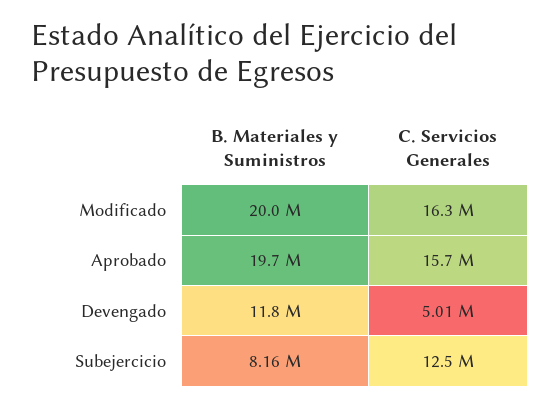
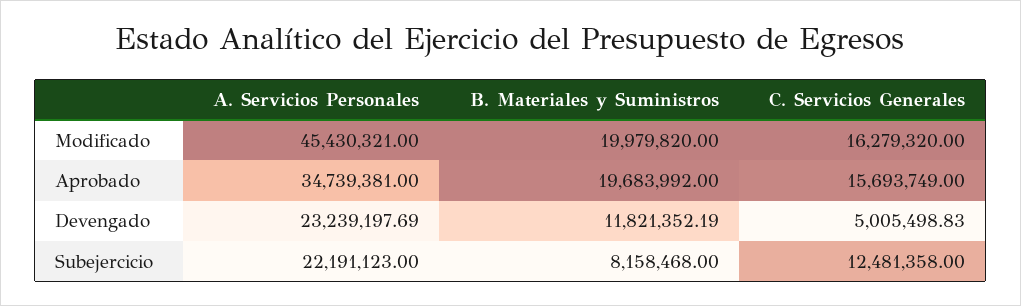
  {
    "B. Materiales y Suministros": {
      "Modificado": 19979820,
      "Aprobado": 19683992,
      "Devengado": 11821352.19,
      "Subejercicio": 8158468
    },
    "C. Servicios Generales": {
      "Modificado": 16279320,
      "Aprobado": 15693749,
      "Devengado": 5005498.83,
      "Subejercicio": 12481358
-   }
+   },
+   "A. Servicios Personales": {
+     "Modificado": 45430321,
+     "Aprobado": 34739381,
+     "Devengado": 23239197.69,
+     "Subejercicio": 22191123
+   }
  }

